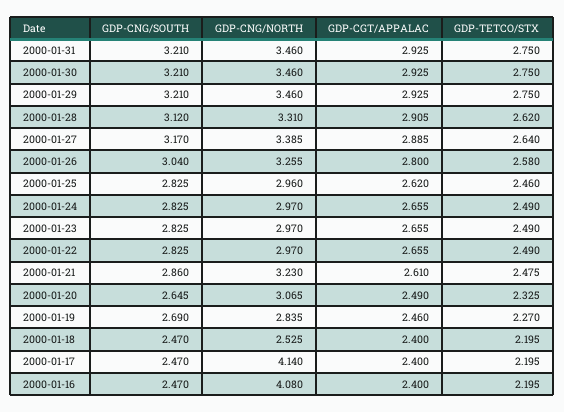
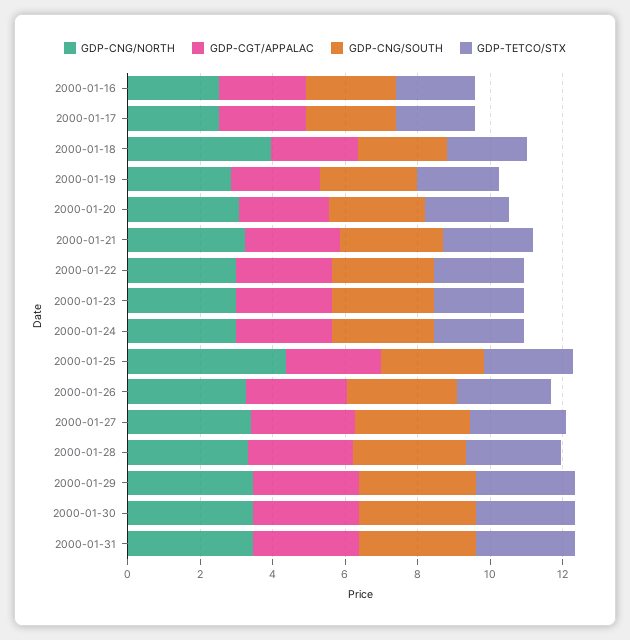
  {
    "GDP-CNG/SOUTH": {
      "2000-01-31": 3.21,
      "2000-01-30": 3.21,
      "2000-01-29": 3.21,
      "2000-01-28": 3.12,
      "2000-01-27": 3.17,
      "2000-01-26": 3.04,
      "2000-01-25": 2.825,
      "2000-01-24": 2.825,
      "2000-01-23": 2.825,
      "2000-01-22": 2.825,
      "2000-01-21": 2.86,
      "2000-01-20": 2.645,
      "2000-01-19": 2.69,
      "2000-01-18": 2.47,
      "2000-01-17": 2.47,
      "2000-01-16": 2.47
    },
    "GDP-CNG/NORTH": {
      "2000-01-31": 3.46,
      "2000-01-30": 3.46,
      "2000-01-29": 3.46,
      "2000-01-28": 3.31,
      "2000-01-27": 3.385,
      "2000-01-26": 3.255,
-     "2000-01-25": 2.96,
+     "2000-01-25": 4.5,
      "2000-01-24": 2.97,
      "2000-01-23": 2.97,
      "2000-01-22": 2.97,
      "2000-01-21": 3.23,
      "2000-01-20": 3.065,
      "2000-01-19": 2.835,
-     "2000-01-18": 2.525,
+     "2000-01-18": 4,
-     "2000-01-17": 4.14,
+     "2000-01-17": 2.5,
-     "2000-01-16": 4.08
+     "2000-01-16": 2.5
    },
    "GDP-CGT/APPALAC": {
      "2000-01-31": 2.925,
      "2000-01-30": 2.925,
      "2000-01-29": 2.925,
      "2000-01-28": 2.905,
      "2000-01-27": 2.885,
      "2000-01-26": 2.8,
      "2000-01-25": 2.62,
      "2000-01-24": 2.655,
      "2000-01-23": 2.655,
      "2000-01-22": 2.655,
      "2000-01-21": 2.61,
      "2000-01-20": 2.49,
      "2000-01-19": 2.46,
      "2000-01-18": 2.4,
      "2000-01-17": 2.4,
      "2000-01-16": 2.4
    },
    "GDP-TETCO/STX": {
      "2000-01-31": 2.75,
      "2000-01-30": 2.75,
      "2000-01-29": 2.75,
      "2000-01-28": 2.62,
      "2000-01-27": 2.64,
      "2000-01-26": 2.58,
      "2000-01-25": 2.46,
      "2000-01-24": 2.49,
      "2000-01-23": 2.49,
      "2000-01-22": 2.49,
      "2000-01-21": 2.475,
      "2000-01-20": 2.325,
      "2000-01-19": 2.27,
      "2000-01-18": 2.195,
      "2000-01-17": 2.195,
      "2000-01-16": 2.195
    }
  }

